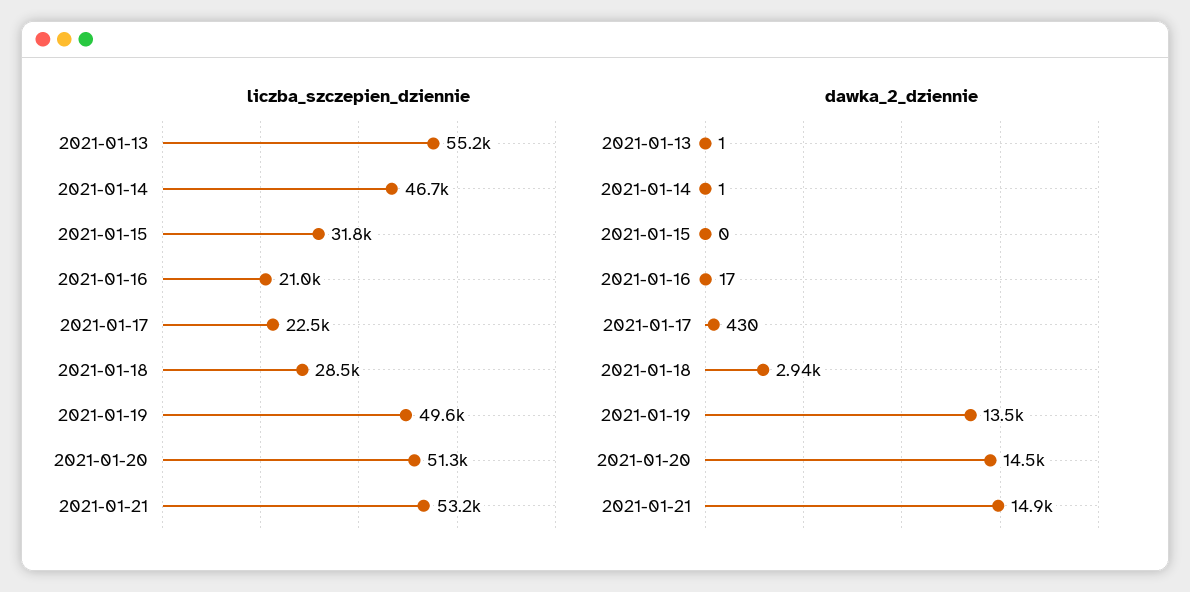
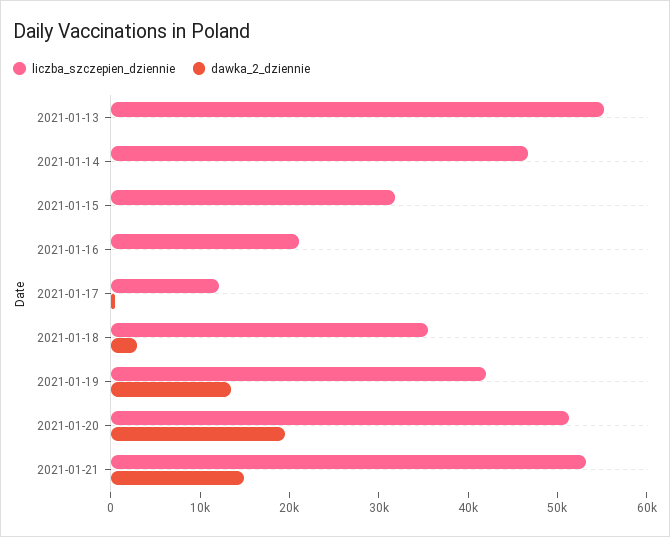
  {
    "liczba_szczepien_dziennie": {
      "2021-01-13": 55200,
      "2021-01-14": 46700,
      "2021-01-15": 31800,
      "2021-01-16": 21000,
-     "2021-01-17": 22500,
+     "2021-01-17": 12000,
-     "2021-01-18": 28500,
+     "2021-01-18": 36000,
-     "2021-01-19": 49600,
+     "2021-01-19": 42000,
      "2021-01-20": 51300,
      "2021-01-21": 53200
    },
    "dawka_2_dziennie": {
      "2021-01-13": 1,
      "2021-01-14": 1,
      "2021-01-15": 0,
      "2021-01-16": 17,
      "2021-01-17": 430,
      "2021-01-18": 2940,
      "2021-01-19": 13500,
-     "2021-01-20": 14500,
+     "2021-01-20": 20000,
      "2021-01-21": 14900
    }
  }

